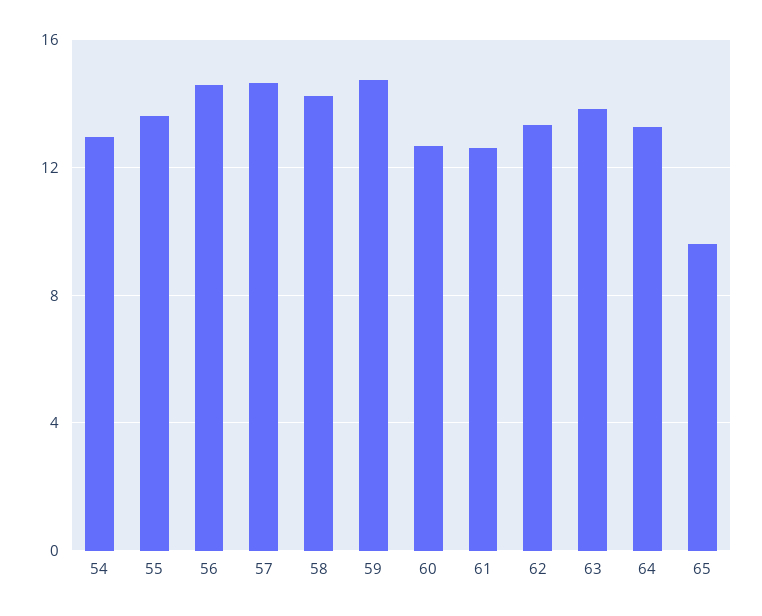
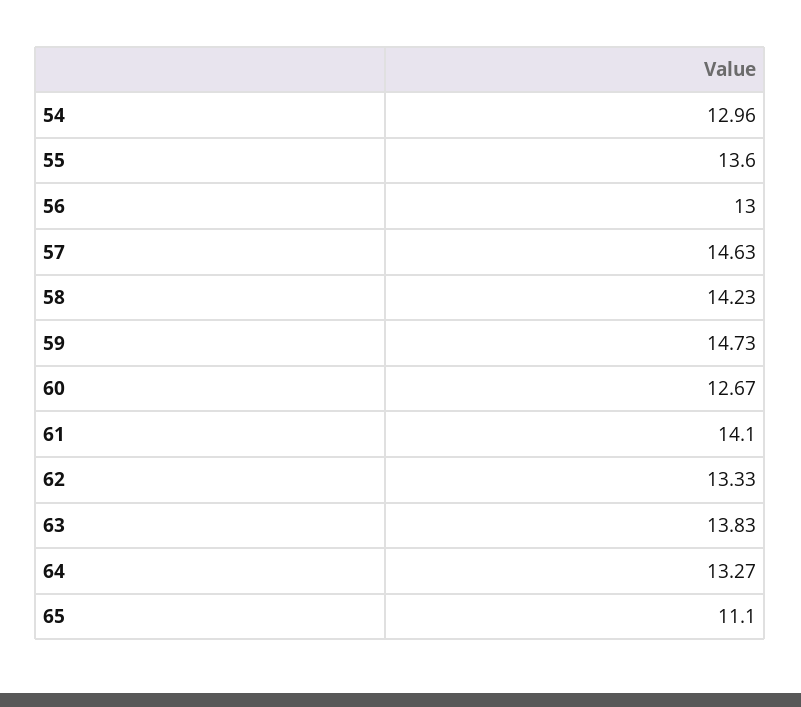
  {
    "54": 12.96,
    "55": 13.6,
-   "56": 14.5,
+   "56": 13,
    "57": 14.63,
    "58": 14.23,
    "59": 14.73,
    "60": 12.67,
-   "61": 12.5,
+   "61": 14.1,
    "62": 13.33,
    "63": 13.83,
    "64": 13.27,
-   "65": 9.5
+   "65": 11.1
  }

